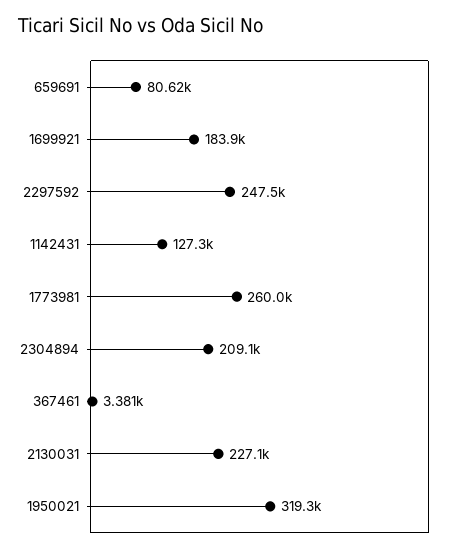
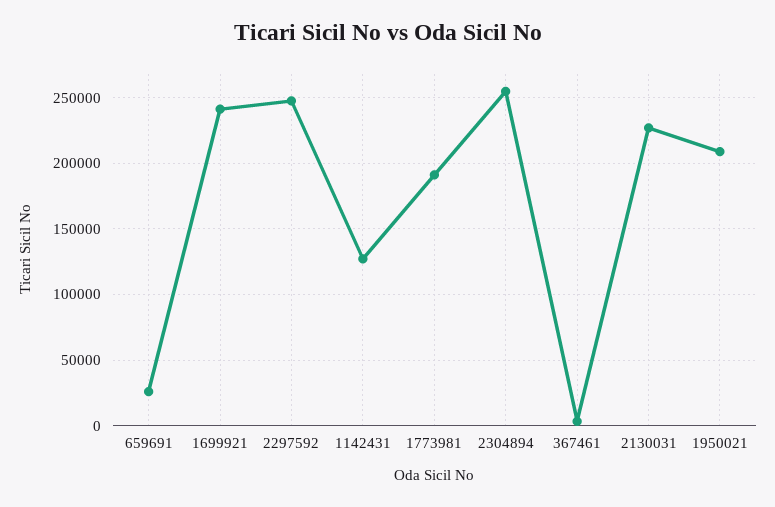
  {
-   "659691": 80620,
+   "659691": 25000,
-   "1699921": 183900,
+   "1699921": 240000,
    "2297592": 247500,
    "1142431": 127300,
-   "1773981": 260000,
+   "1773981": 190000,
-   "2304894": 209100,
+   "2304894": 255000,
    "367461": 3381,
    "2130031": 227100,
-   "1950021": 319300
+   "1950021": 210000
  }

